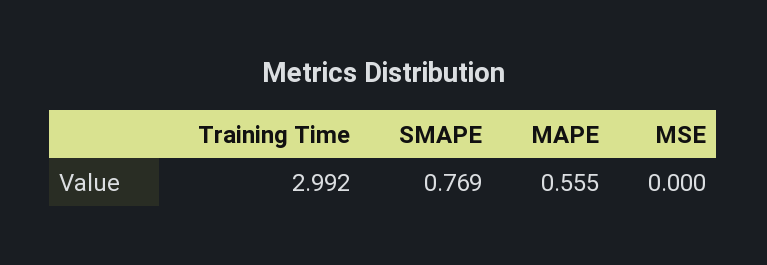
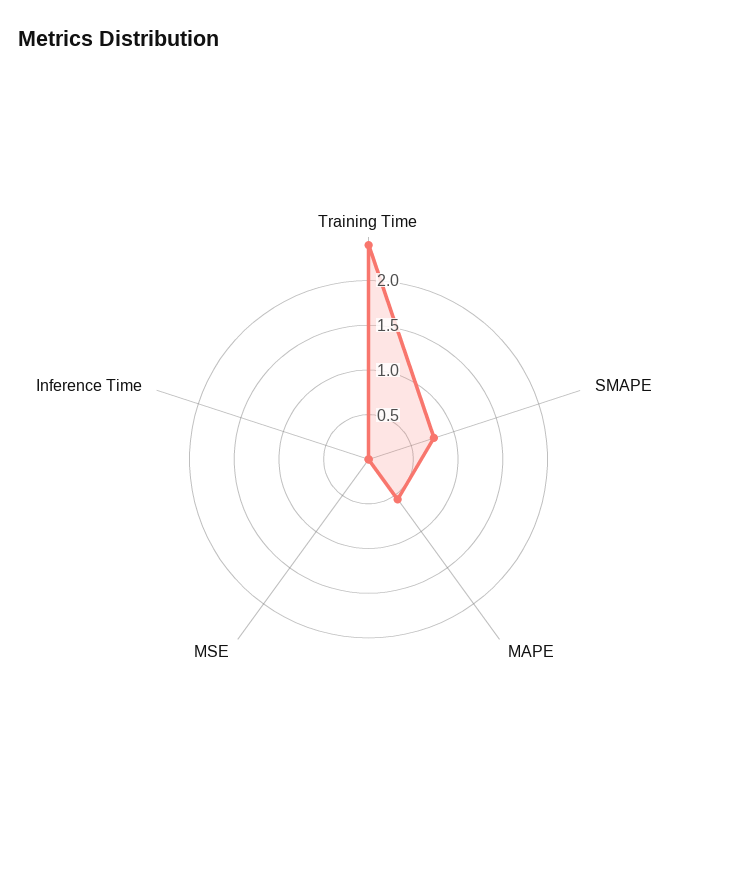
  {
-   "Training Time": 2.992,
+   "Training Time": 2.4,
    "SMAPE": 0.769,
    "MAPE": 0.555,
-   "MSE": 0
+   "MSE": 0,
+   "Inference Time": 0
  }

